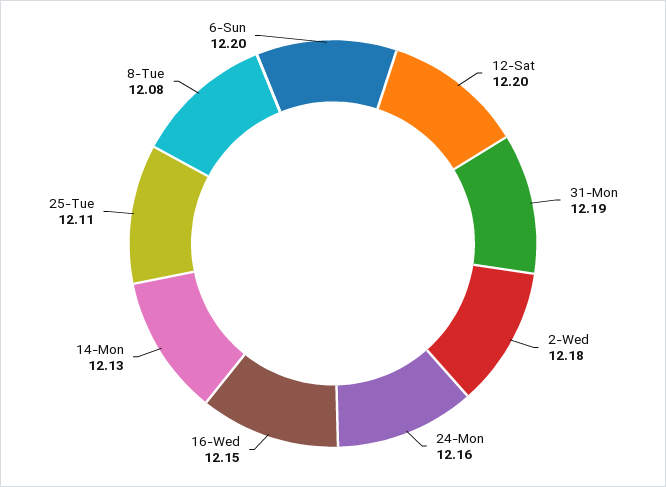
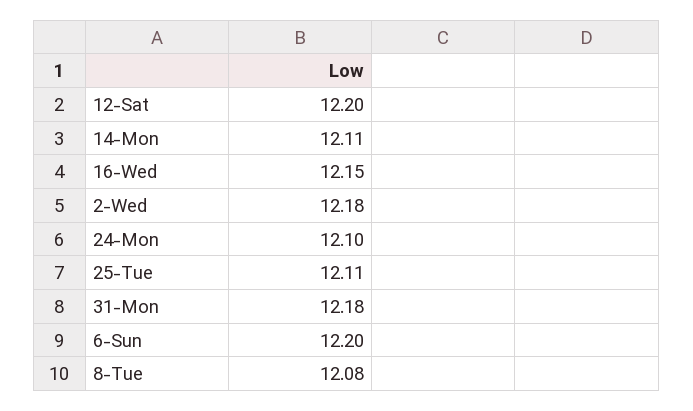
  {
    "12-Sat": 12.2,
-   "31-Mon": 12.19,
+   "31-Mon": 12.18,
    "2-Wed": 12.18,
-   "24-Mon": 12.16,
+   "24-Mon": 12.1,
    "16-Wed": 12.15,
-   "14-Mon": 12.13,
+   "14-Mon": 12.11,
    "25-Tue": 12.11,
    "8-Tue": 12.08,
    "6-Sun": 12.2
  }

